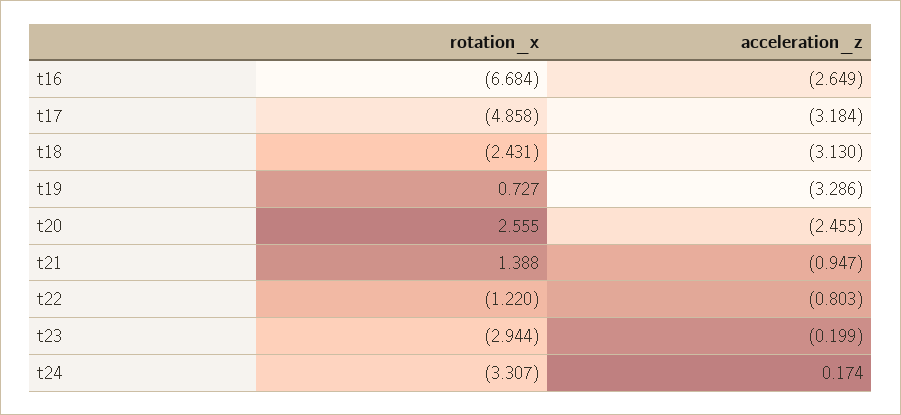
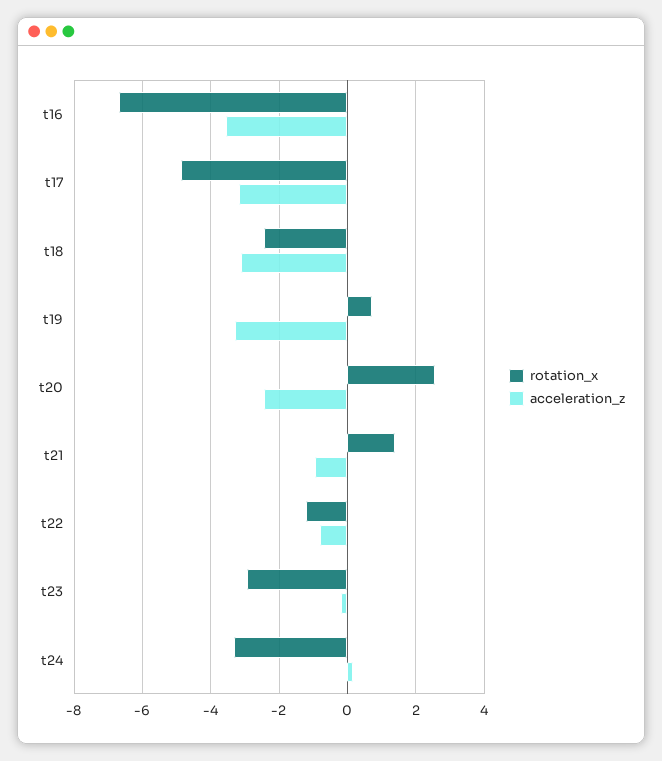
  {
    "rotation_x": {
      "t16": -6.684,
      "t17": -4.858,
      "t18": -2.431,
      "t19": 0.727,
      "t20": 2.555,
      "t21": 1.388,
      "t22": -1.22,
      "t23": -2.944,
      "t24": -3.307
    },
    "acceleration_z": {
-     "t16": -2.649,
+     "t16": -3.6,
      "t17": -3.184,
      "t18": -3.13,
      "t19": -3.286,
      "t20": -2.455,
      "t21": -0.947,
      "t22": -0.803,
      "t23": -0.199,
      "t24": 0.174
    }
  }

